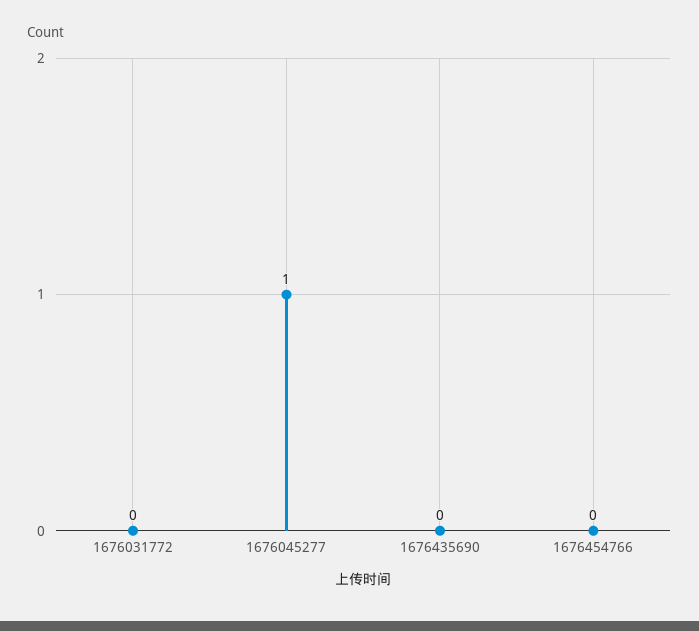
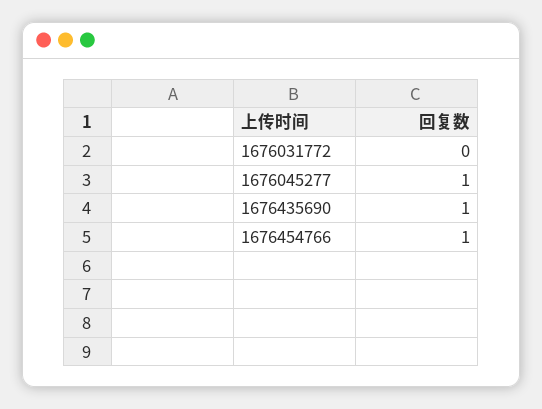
  {
    "1676031772": 0,
    "1676045277": 1,
-   "1676435690": 0,
+   "1676435690": 1,
-   "1676454766": 0
+   "1676454766": 1
  }

